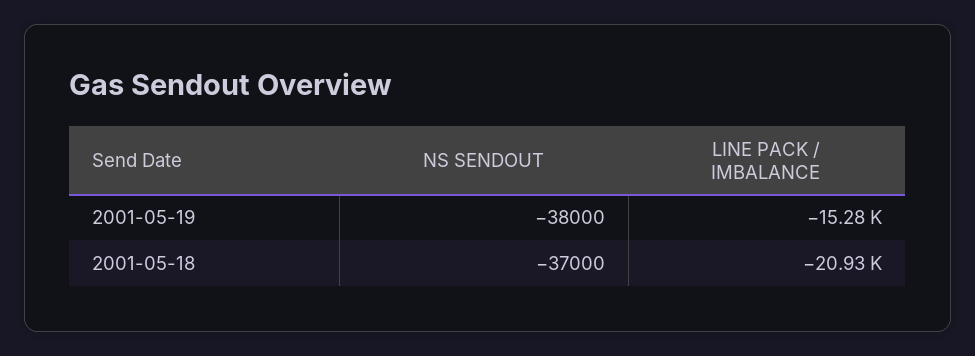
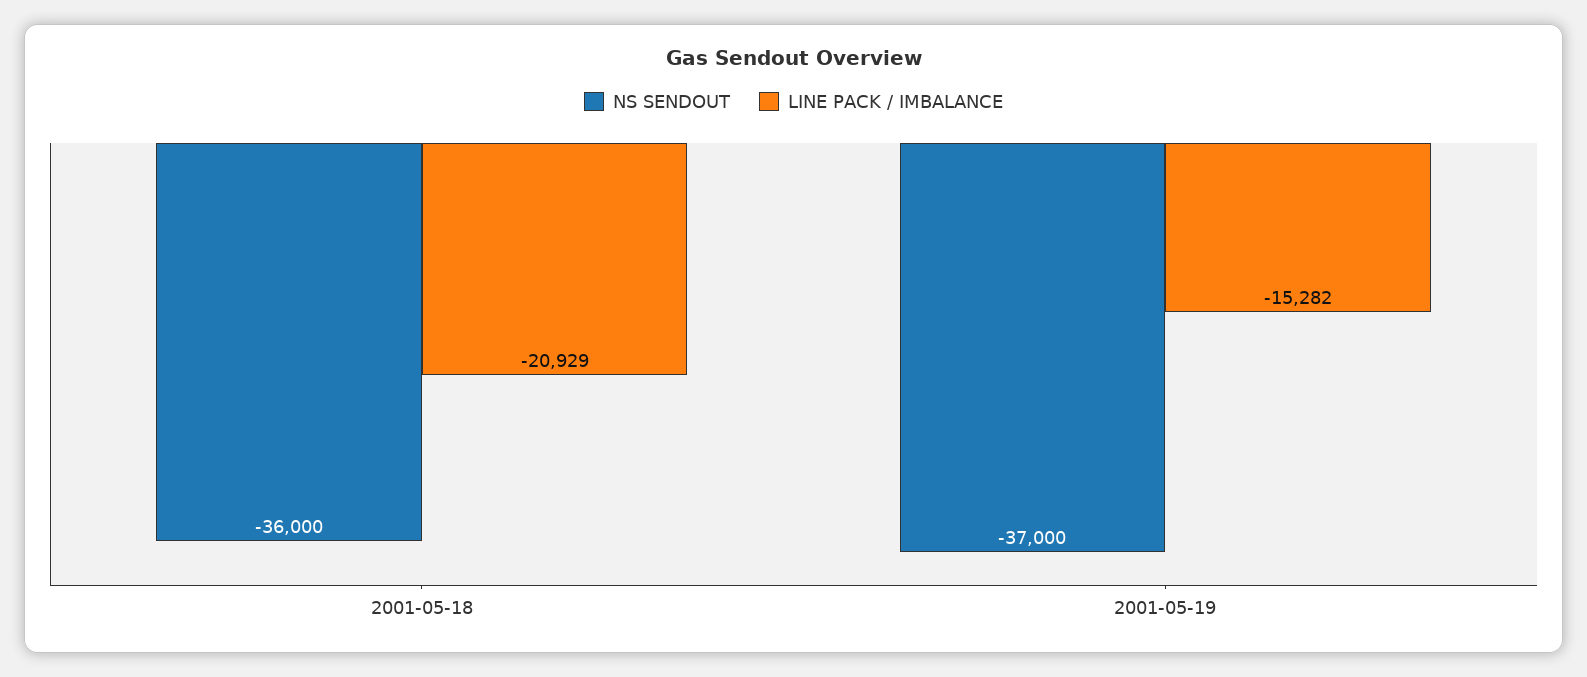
  {
    "NS SENDOUT": {
-     "2001-05-19": -38000,
+     "2001-05-19": -37000,
-     "2001-05-18": -37000
+     "2001-05-18": -36000
    },
    "LINE PACK / IMBALANCE": {
      "2001-05-19": -15282,
      "2001-05-18": -20929
    }
  }

